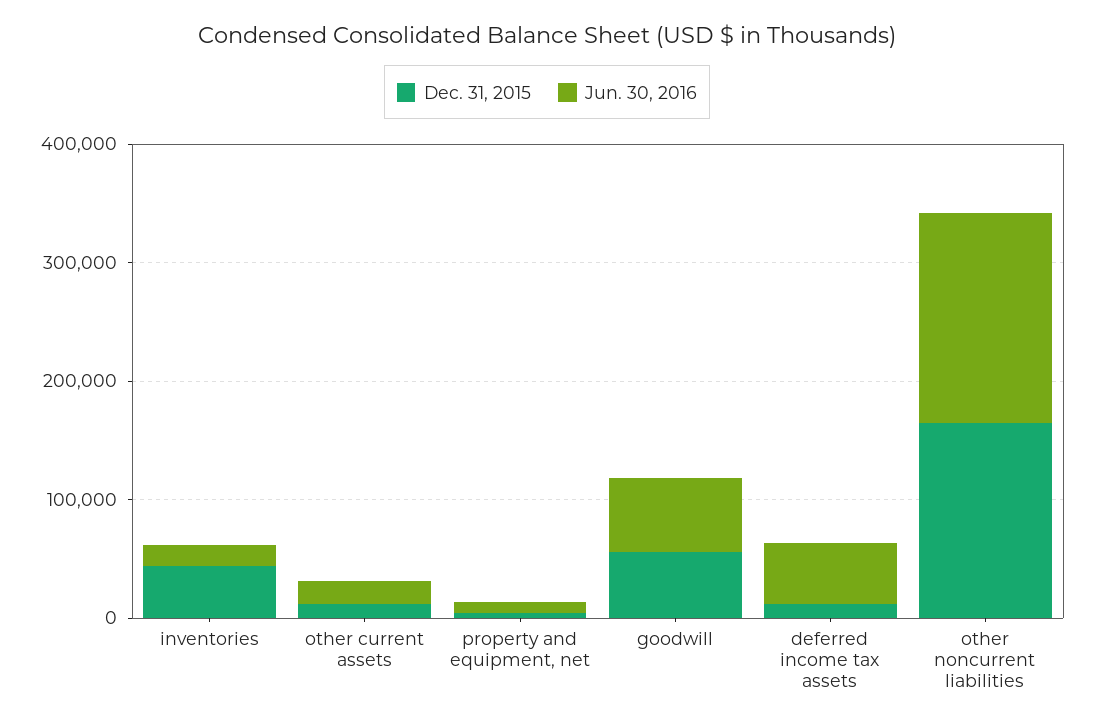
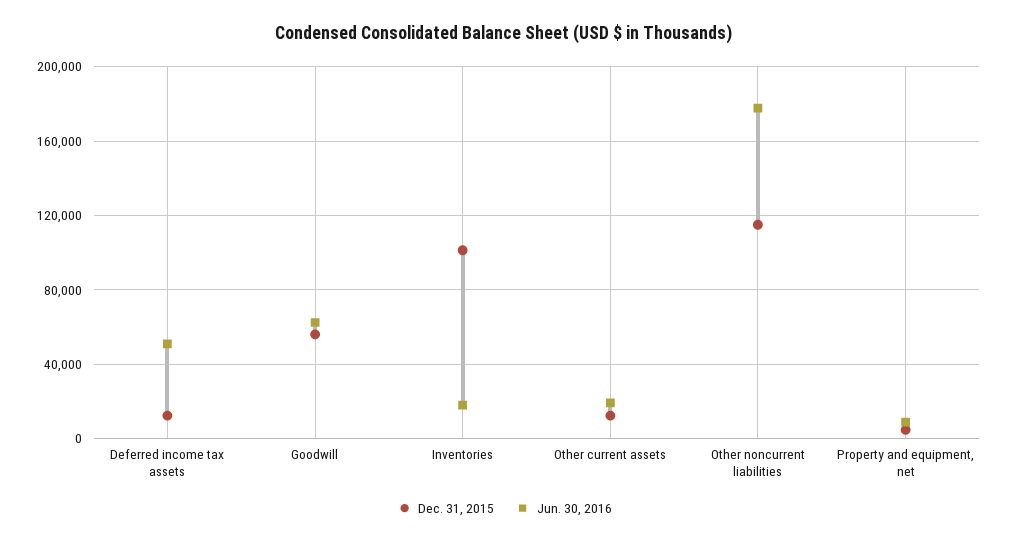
  {
    "Dec. 31, 2015": {
-     "inventories": 40000,
+     "inventories": 100000,
      "other current assets": 10000,
      "property and equipment, net": 5000,
      "goodwill": 55000,
      "deferred income tax assets": 10000,
-     "other noncurrent liabilities": 160000
+     "other noncurrent liabilities": 115000
    },
    "Jun. 30, 2016": {
      "inventories": 20000,
      "other current assets": 20000,
      "property and equipment, net": 10000,
      "goodwill": 60000,
      "deferred income tax assets": 50000,
      "other noncurrent liabilities": 180000
    }
  }

